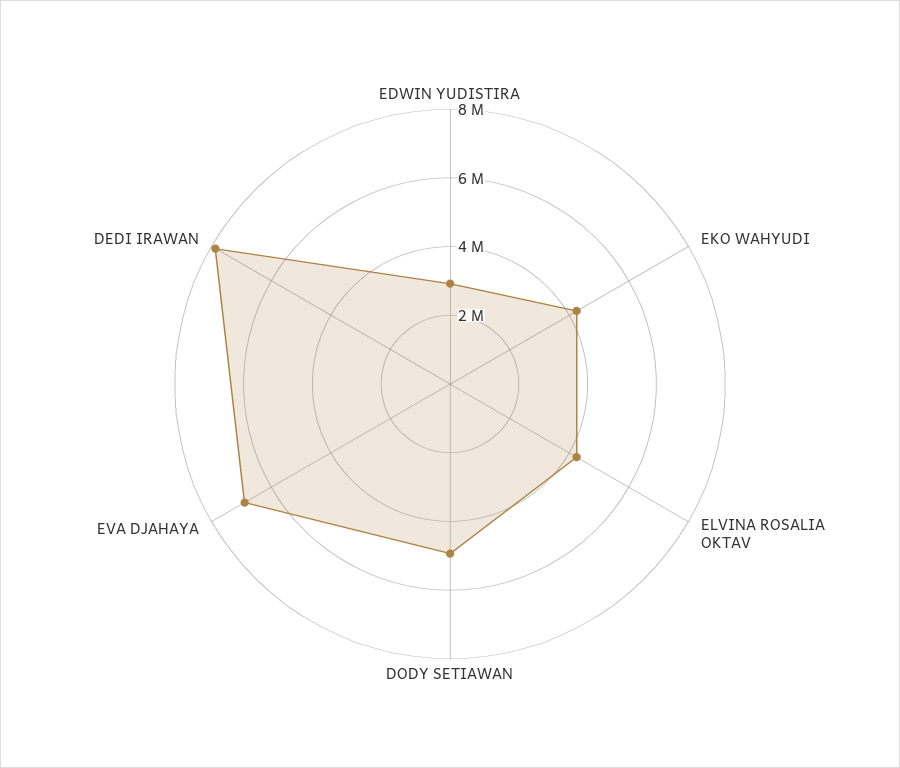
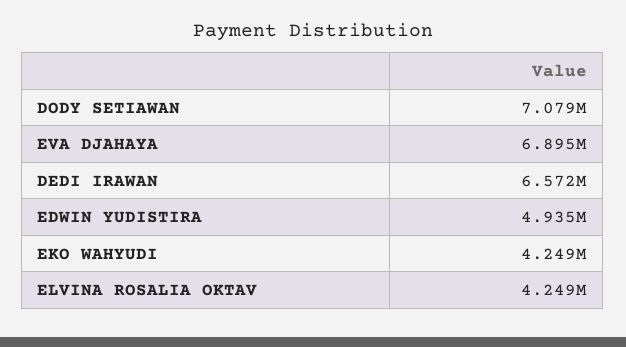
  {
-   "EDWIN YUDISTIRA": 3000000,
+   "EDWIN YUDISTIRA": 4935000,
    "EKO WAHYUDI": 4249000,
    "ELVINA ROSALIA OKTAV": 4249000,
-   "DODY SETIAWAN": 5000000,
+   "DODY SETIAWAN": 7079000,
    "EVA DJAHAYA": 6895000,
-   "DEDI IRAWAN": 8000000
+   "DEDI IRAWAN": 6572000
  }

